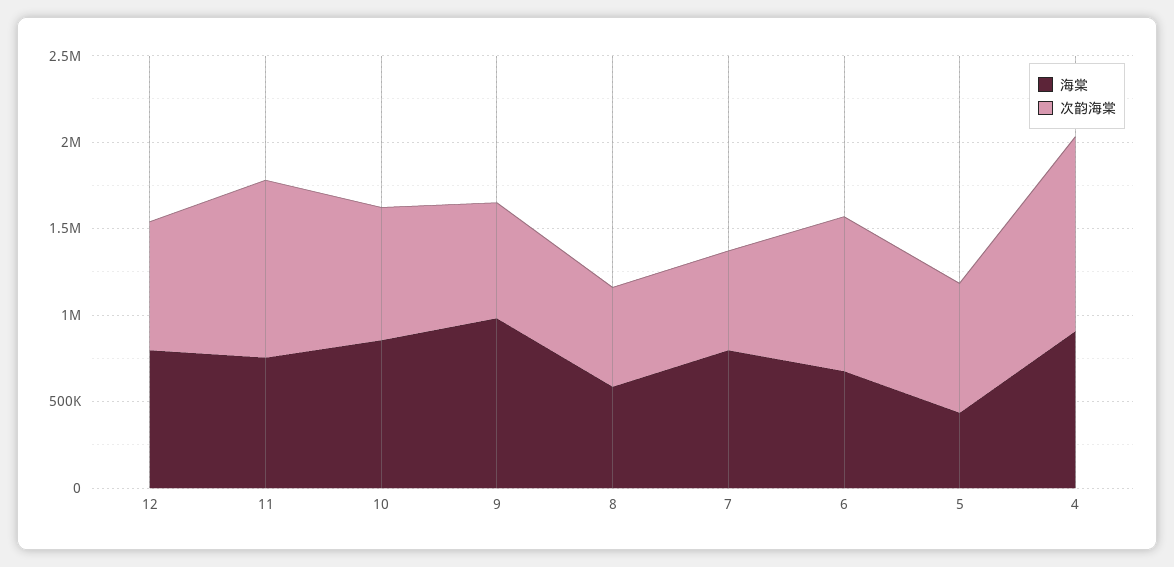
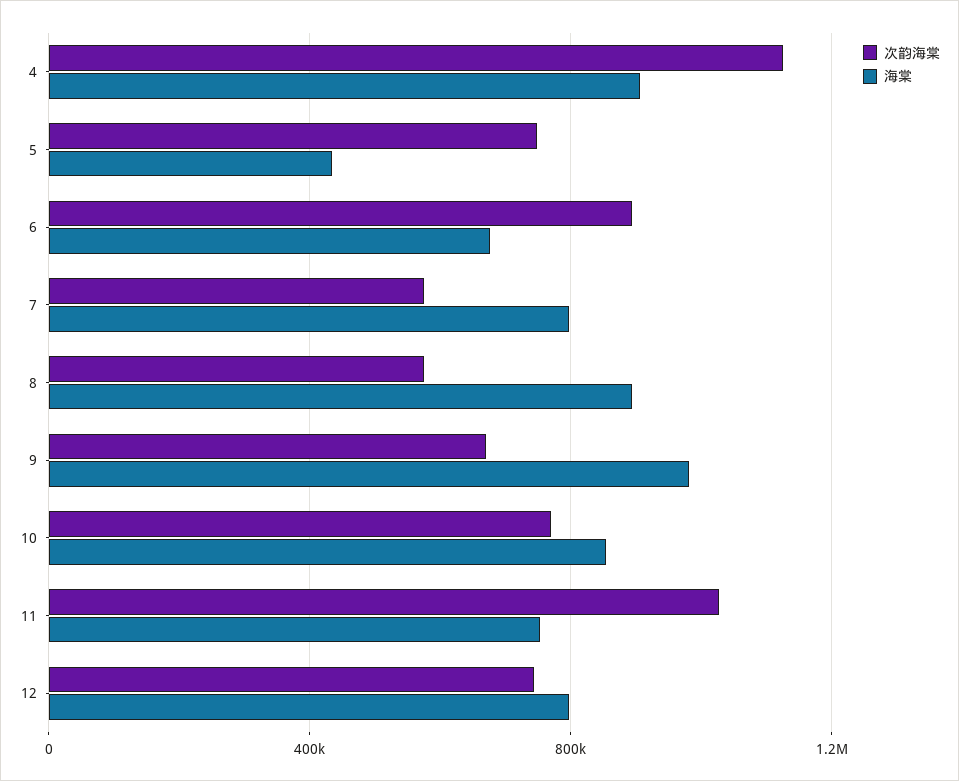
  {
    "海棠": {
      "12": 800000,
      "11": 750000,
      "10": 850000,
      "9": 1000000,
-     "8": 600000,
+     "8": 900000,
      "7": 800000,
      "6": 700000,
      "5": 450000,
      "4": 900000
    },
    "次韵海棠": {
      "12": 750000,
      "11": 1050000,
      "10": 750000,
      "9": 650000,
      "8": 550000,
      "7": 550000,
      "6": 900000,
      "5": 750000,
      "4": 1150000
    }
  }

